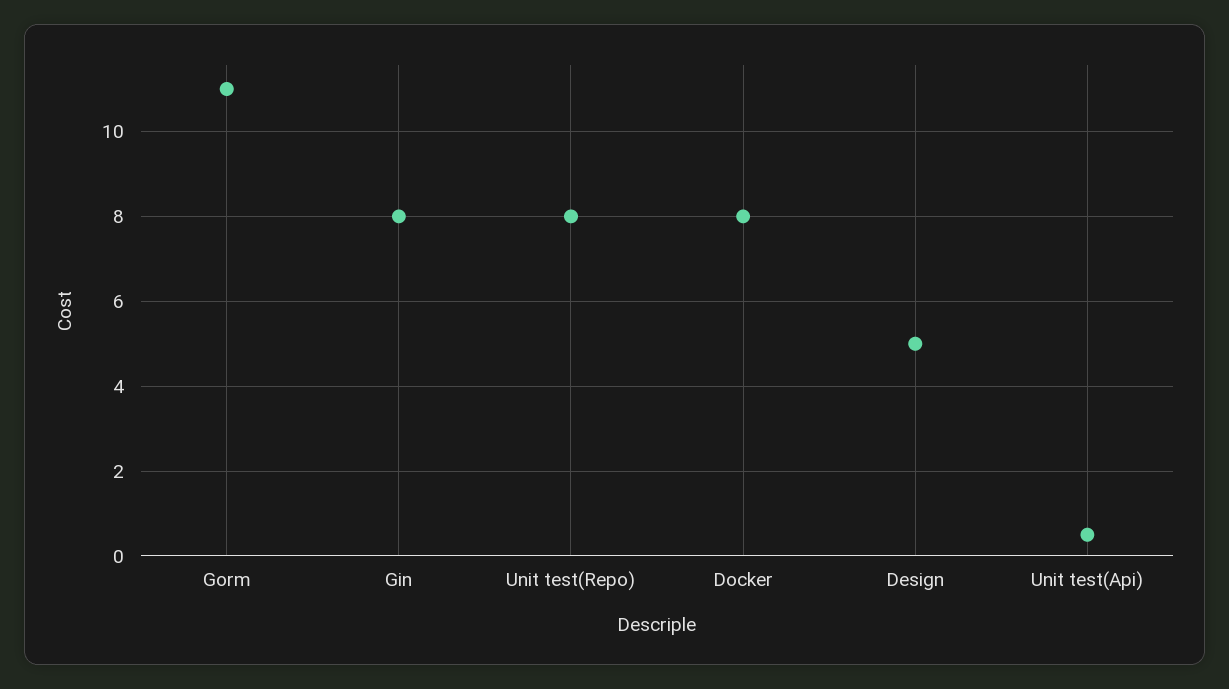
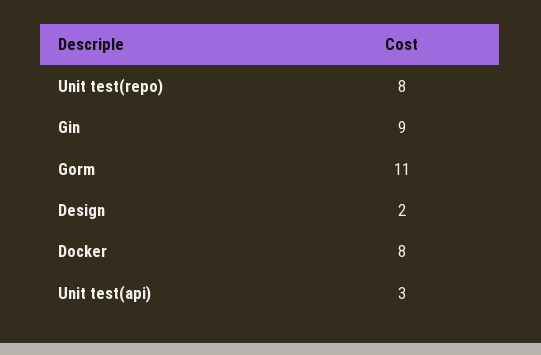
  {
    "Gorm": 11,
-   "Gin": 8,
+   "Gin": 9,
    "Unit test(Repo)": 8,
    "Docker": 8,
-   "Design": 5,
+   "Design": 2,
-   "Unit test(Api)": 0.5
+   "Unit test(Api)": 3
  }

